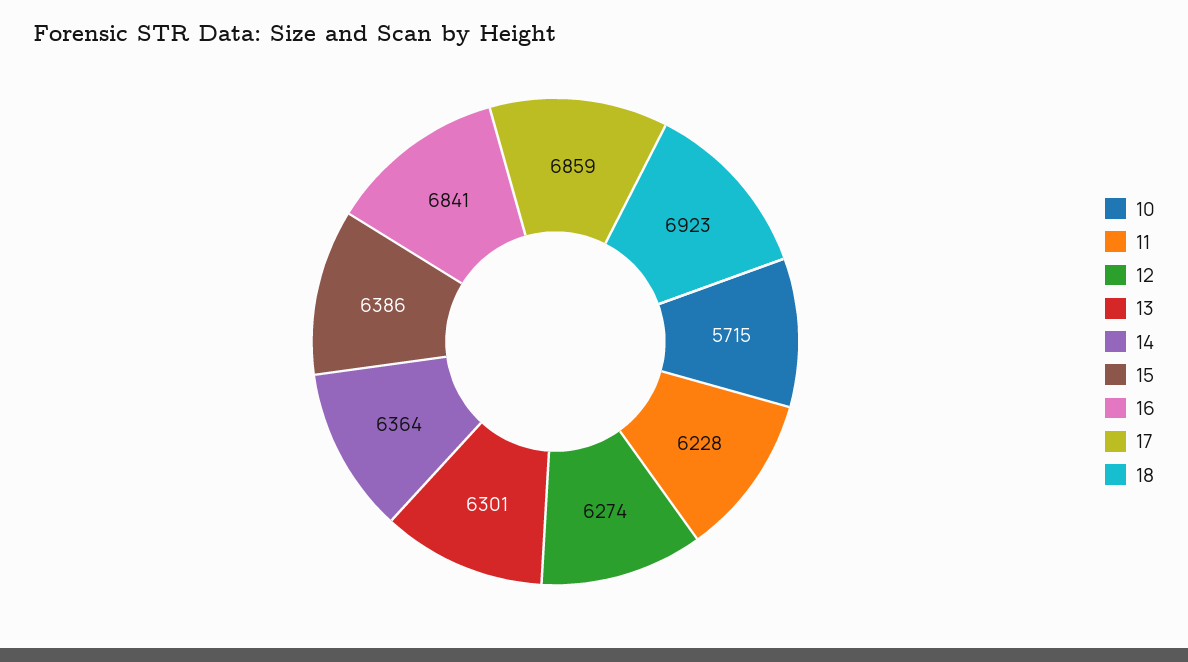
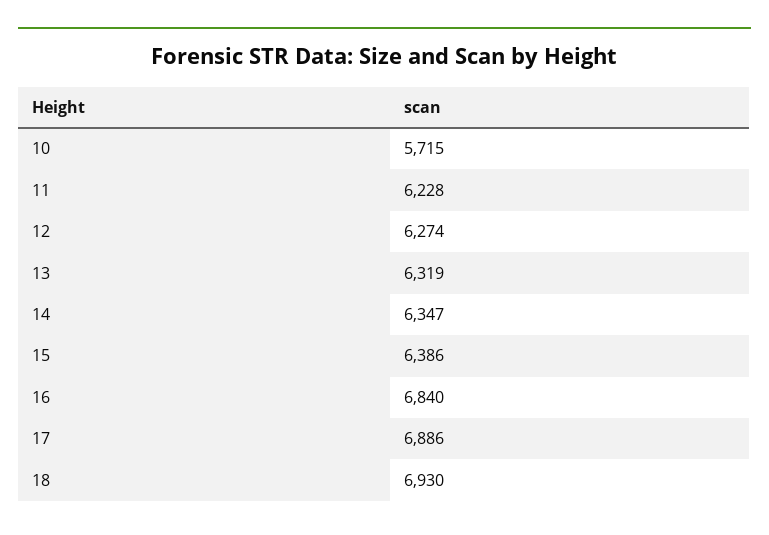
  {
    "10": 5715,
    "11": 6228,
    "12": 6274,
-   "13": 6301,
+   "13": 6319,
-   "14": 6364,
+   "14": 6347,
    "15": 6386,
-   "16": 6841,
+   "16": 6840,
-   "17": 6859,
+   "17": 6886,
-   "18": 6923
+   "18": 6930
  }

